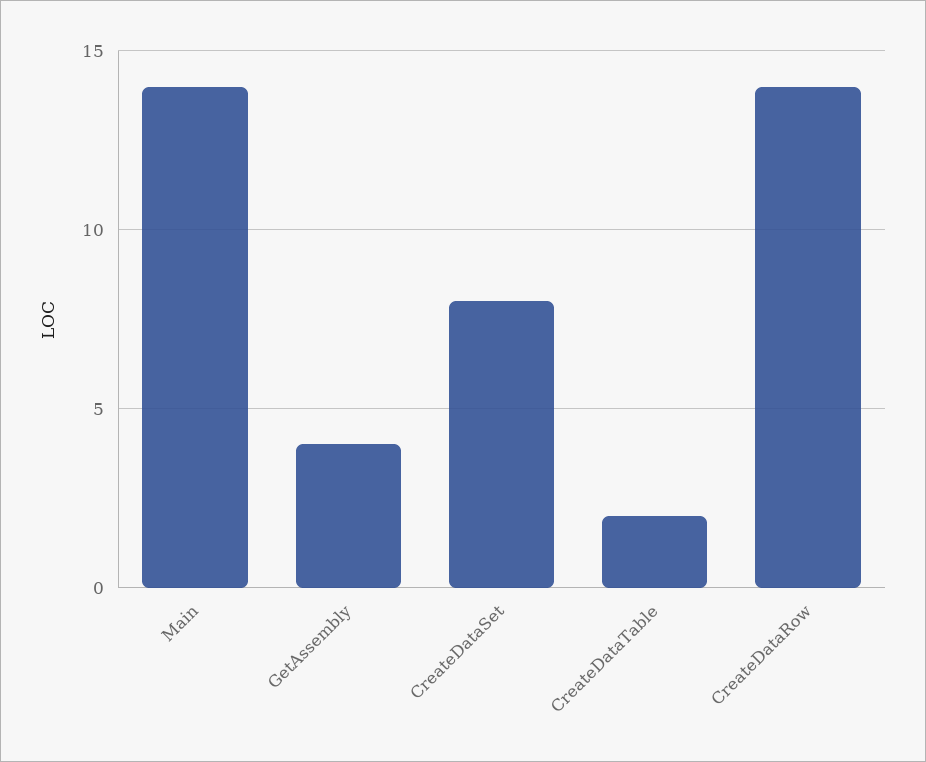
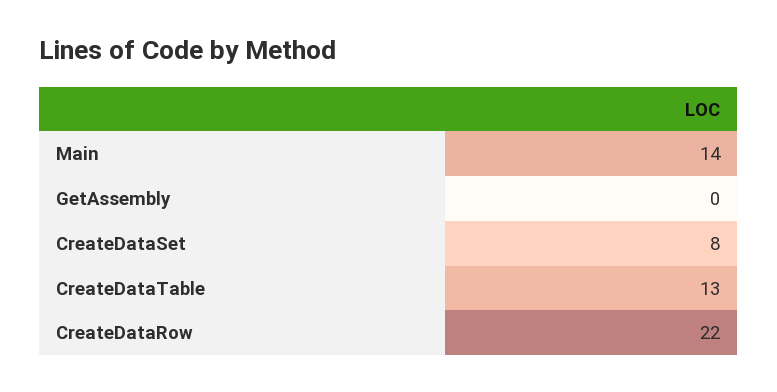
  {
    "Main": 14,
-   "GetAssembly": 4,
+   "GetAssembly": 0,
    "CreateDataSet": 8,
-   "CreateDataTable": 2,
+   "CreateDataTable": 13,
-   "CreateDataRow": 14
+   "CreateDataRow": 22
  }

